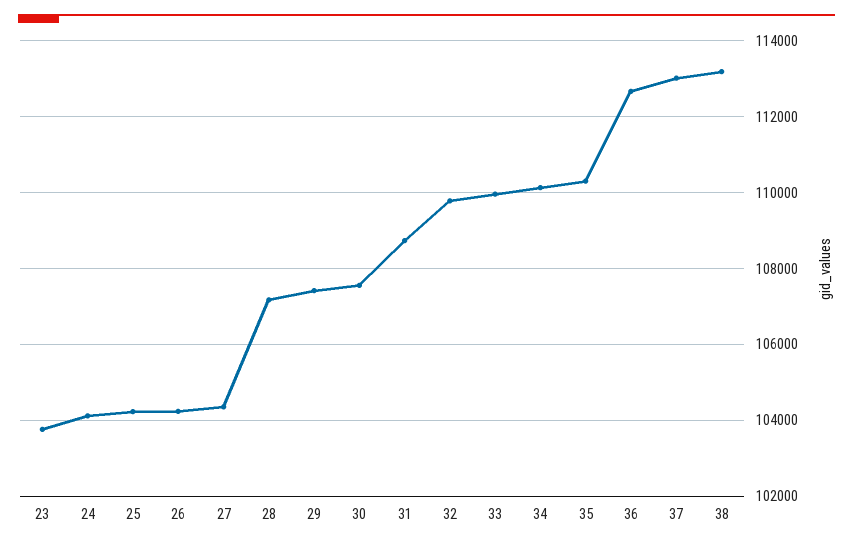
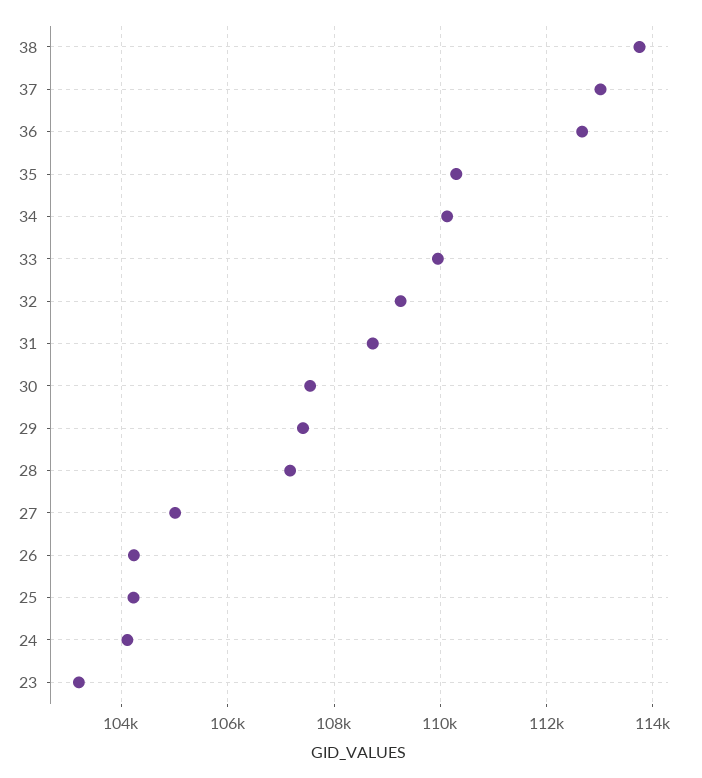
  {
-   "23": 103800,
+   "23": 103200,
    "24": 104200,
    "25": 104200,
    "26": 104200,
-   "27": 104400,
+   "27": 105000,
    "28": 107200,
    "29": 107400,
    "30": 107600,
    "31": 108800,
-   "32": 109800,
+   "32": 109200,
    "33": 110000,
    "34": 110200,
    "35": 110200,
    "36": 112600,
    "37": 113000,
-   "38": 113200
+   "38": 113800
  }

